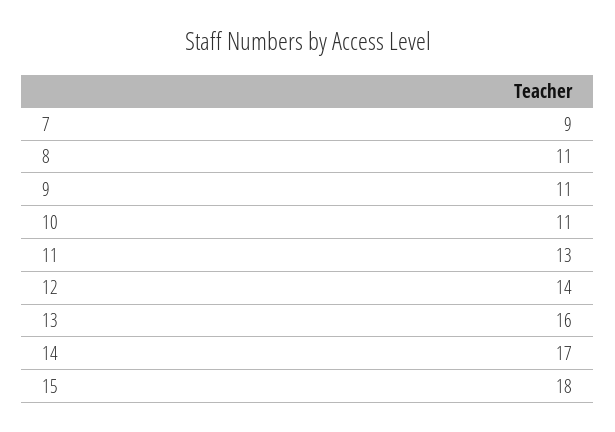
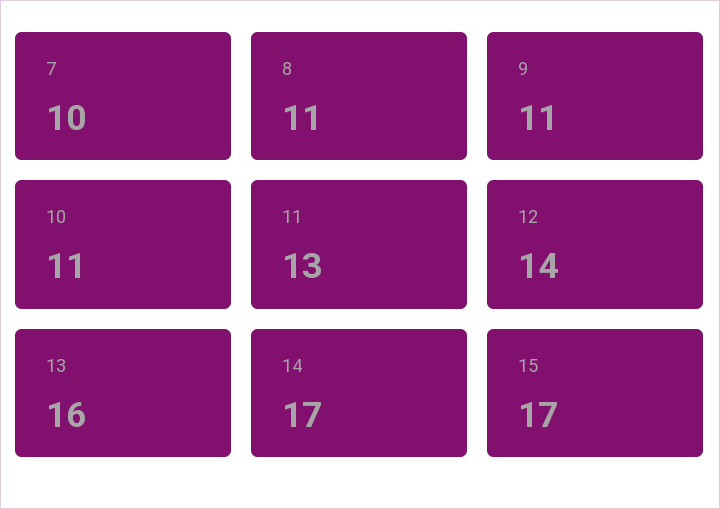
  {
-   "7": 9,
+   "7": 10,
    "8": 11,
    "9": 11,
    "10": 11,
    "11": 13,
    "12": 14,
    "13": 16,
    "14": 17,
-   "15": 18
+   "15": 17
  }

